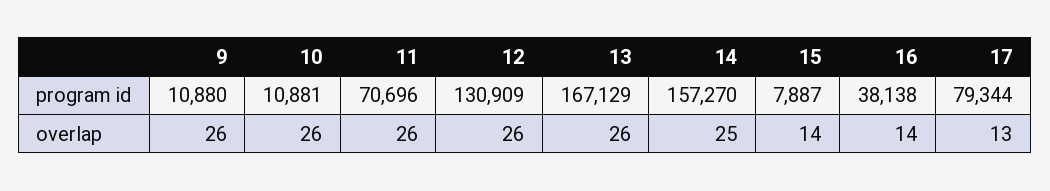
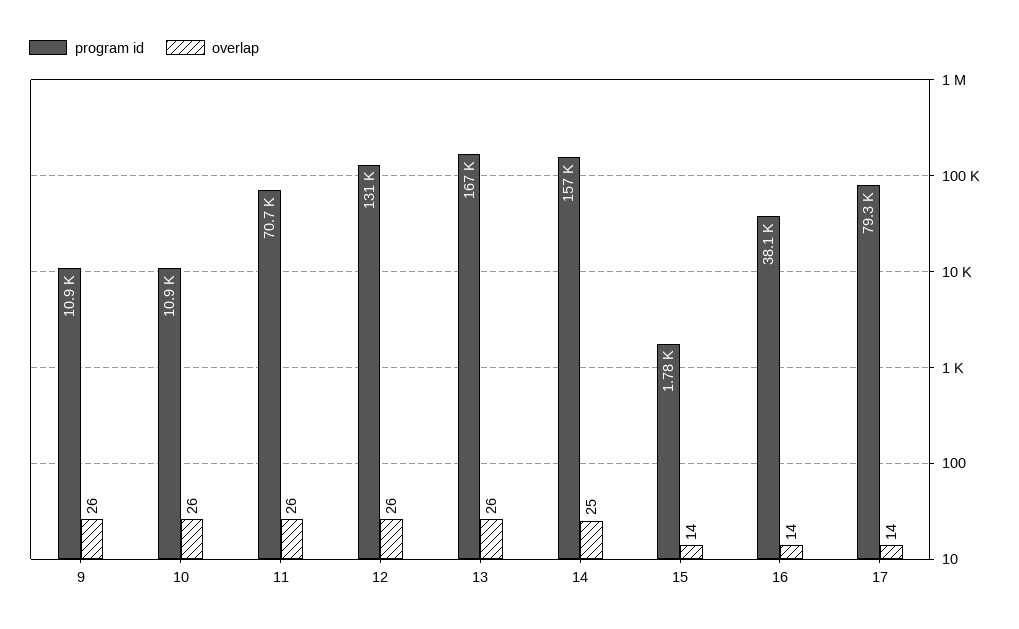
  {
    "program id": {
      "9": 10880,
      "10": 10881,
      "11": 70696,
      "12": 130909,
      "13": 167129,
      "14": 157270,
-     "15": 7887,
+     "15": 1780,
      "16": 38138,
      "17": 79344
    },
    "overlap": {
      "9": 26,
      "10": 26,
      "11": 26,
      "12": 26,
      "13": 26,
      "14": 25,
      "15": 14,
      "16": 14,
-     "17": 13
+     "17": 14
    }
  }

